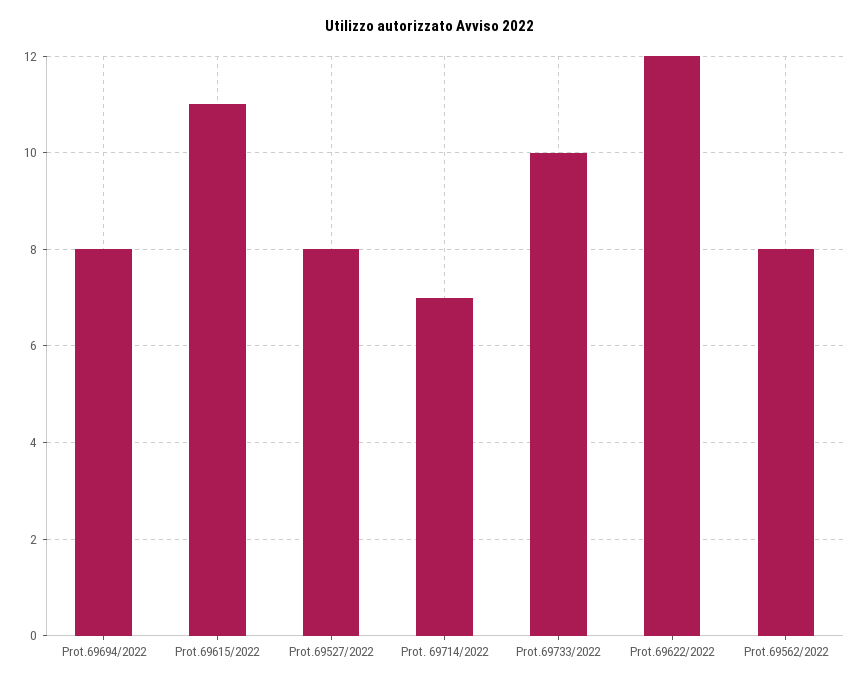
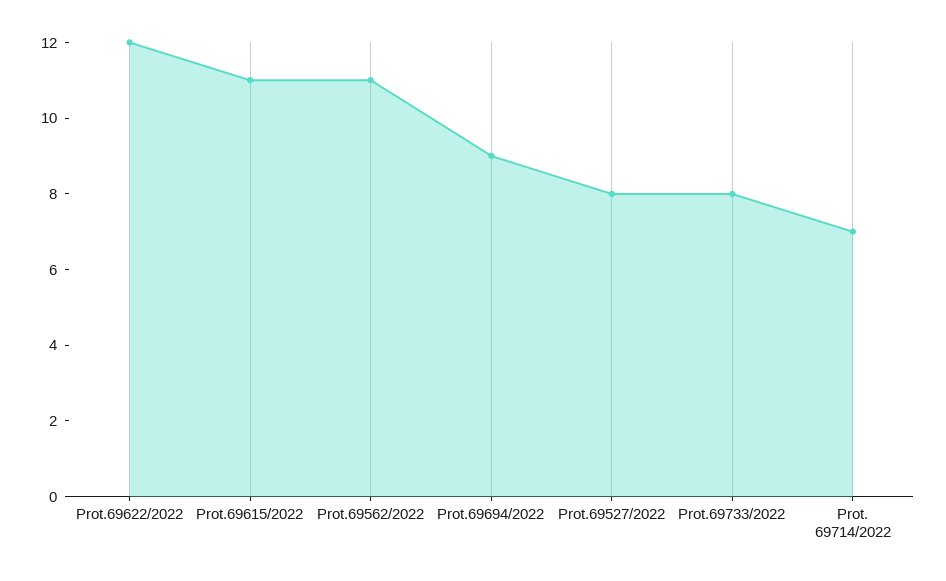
  {
-   "Prot.69694/2022": 8,
+   "Prot.69694/2022": 9,
    "Prot.69615/2022": 11,
    "Prot.69527/2022": 8,
    "Prot. 69714/2022": 7,
-   "Prot.69733/2022": 10,
+   "Prot.69733/2022": 8,
    "Prot.69622/2022": 12,
-   "Prot.69562/2022": 8
+   "Prot.69562/2022": 11
  }

